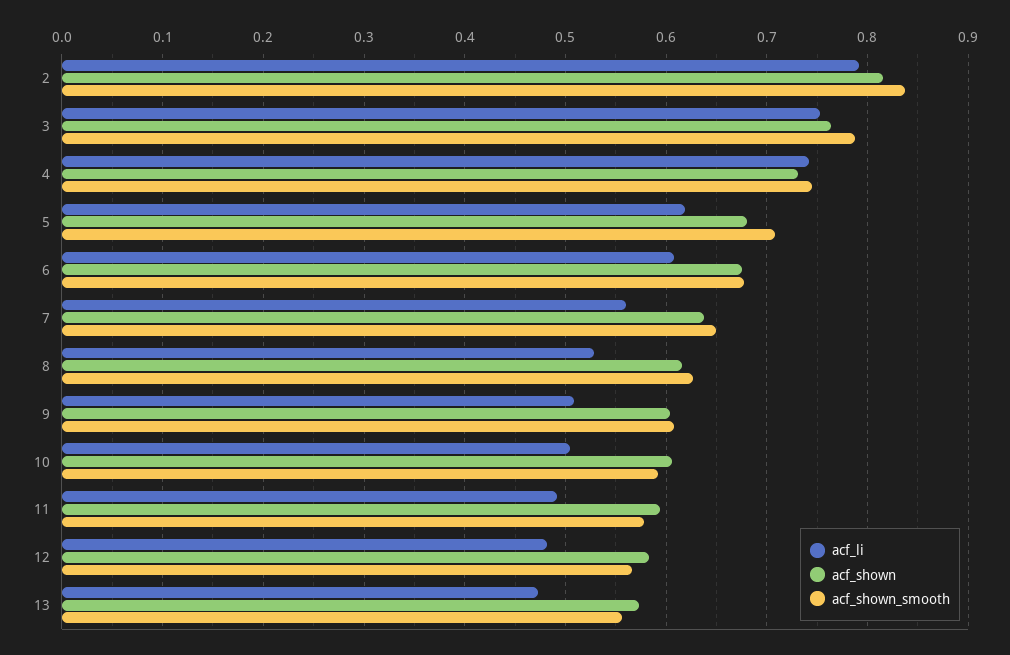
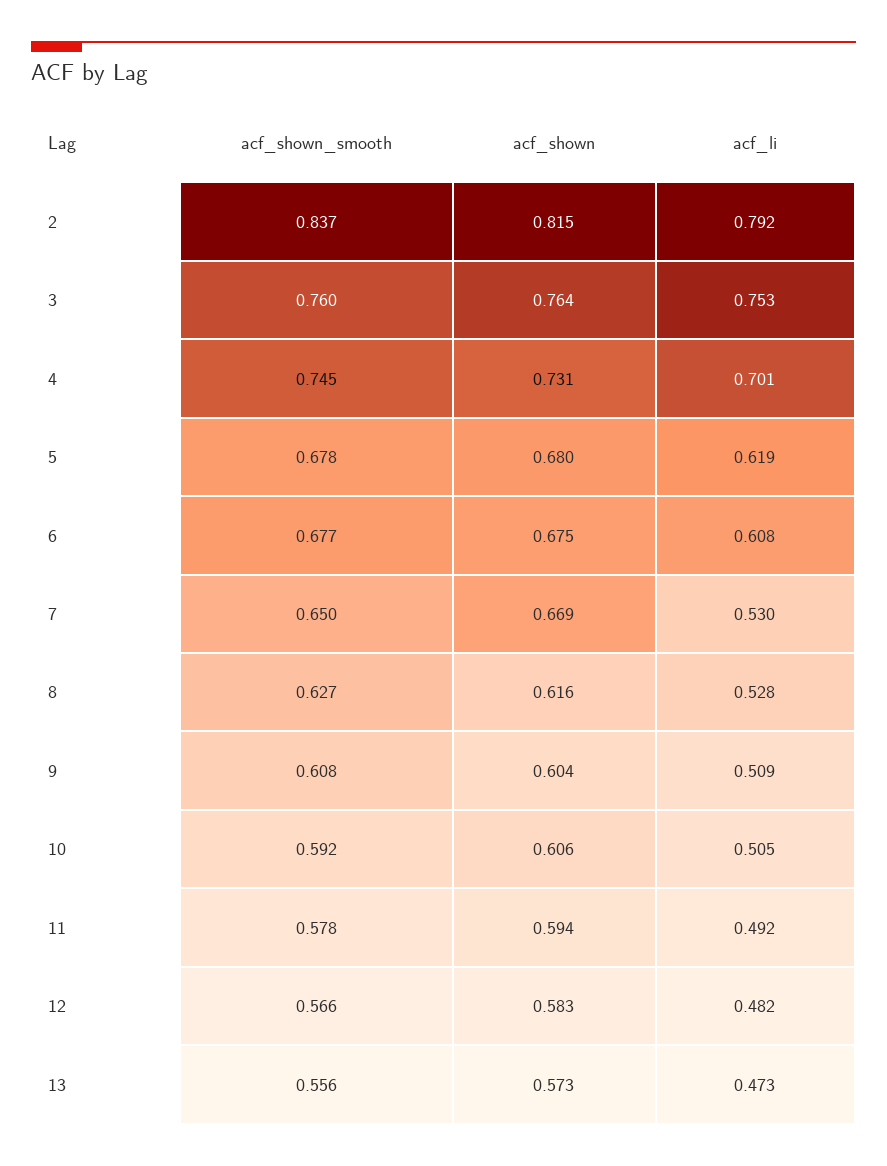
  {
    "acf_li": {
      "2": 0.792,
      "3": 0.753,
-     "4": 0.74,
+     "4": 0.701,
      "5": 0.619,
      "6": 0.608,
-     "7": 0.56,
+     "7": 0.53,
      "8": 0.528,
      "9": 0.509,
      "10": 0.505,
      "11": 0.492,
      "12": 0.482,
      "13": 0.473
    },
    "acf_shown": {
      "2": 0.815,
      "3": 0.764,
      "4": 0.731,
      "5": 0.68,
      "6": 0.675,
-     "7": 0.64,
+     "7": 0.669,
      "8": 0.616,
      "9": 0.604,
      "10": 0.606,
      "11": 0.594,
      "12": 0.583,
      "13": 0.573
    },
    "acf_shown_smooth": {
      "2": 0.837,
-     "3": 0.79,
+     "3": 0.76,
      "4": 0.745,
-     "5": 0.71,
+     "5": 0.678,
      "6": 0.677,
      "7": 0.65,
      "8": 0.627,
      "9": 0.608,
      "10": 0.592,
      "11": 0.578,
      "12": 0.566,
      "13": 0.556
    }
  }

